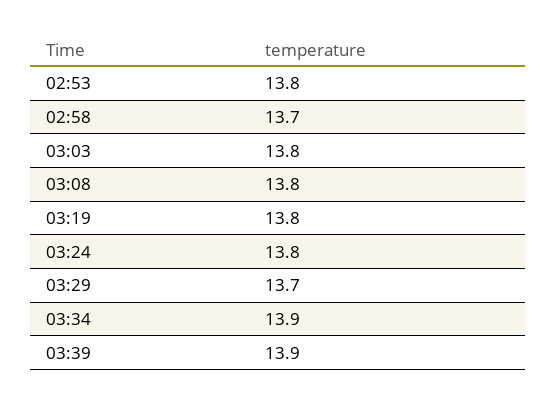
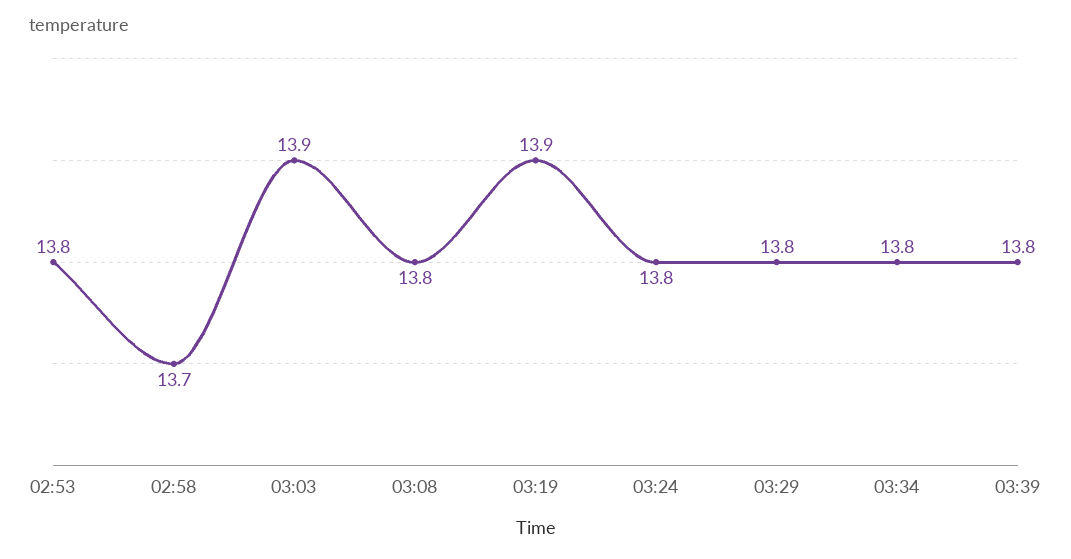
  {
    "02:53": 13.8,
    "02:58": 13.7,
-   "03:03": 13.8,
+   "03:03": 13.9,
    "03:08": 13.8,
-   "03:19": 13.8,
+   "03:19": 13.9,
    "03:24": 13.8,
-   "03:29": 13.7,
+   "03:29": 13.8,
-   "03:34": 13.9,
+   "03:34": 13.8,
-   "03:39": 13.9
+   "03:39": 13.8
  }

